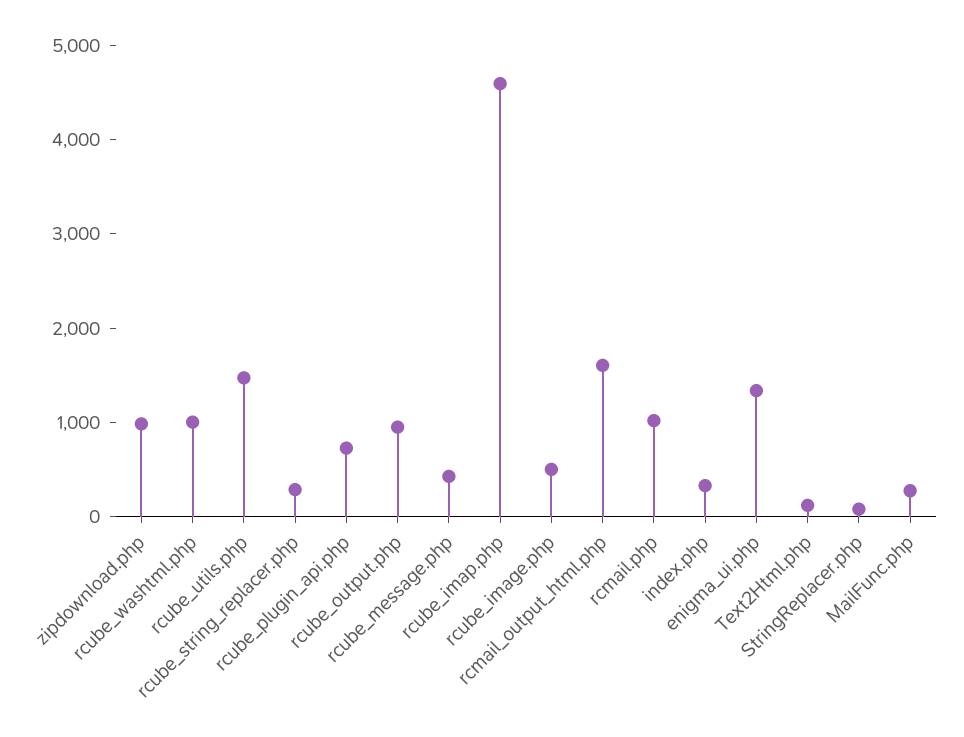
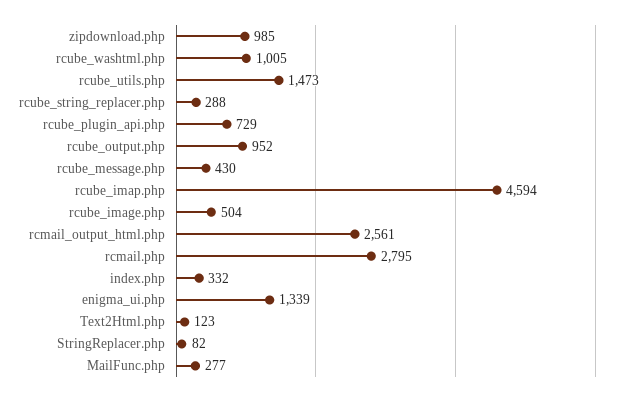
  {
    "zipdownload.php": 985,
    "rcube_washtml.php": 1005,
    "rcube_utils.php": 1473,
    "rcube_string_replacer.php": 288,
    "rcube_plugin_api.php": 729,
    "rcube_output.php": 952,
    "rcube_message.php": 430,
    "rcube_imap.php": 4594,
    "rcube_image.php": 504,
-   "rcmail_output_html.php": 1600,
+   "rcmail_output_html.php": 2561,
-   "rcmail.php": 1000,
+   "rcmail.php": 2795,
    "index.php": 332,
    "enigma_ui.php": 1339,
    "Text2Html.php": 123,
    "StringReplacer.php": 82,
    "MailFunc.php": 277
  }

